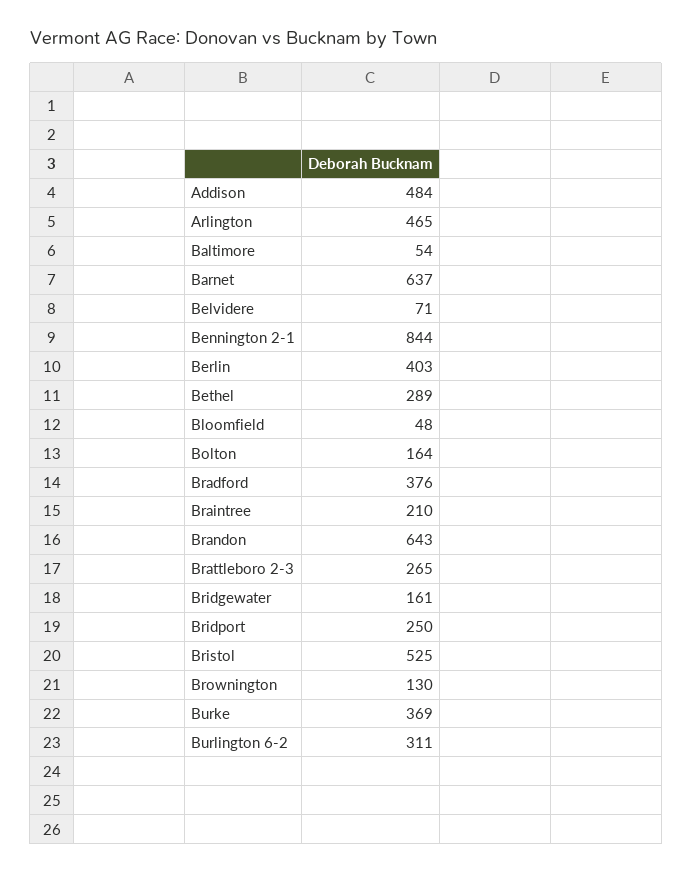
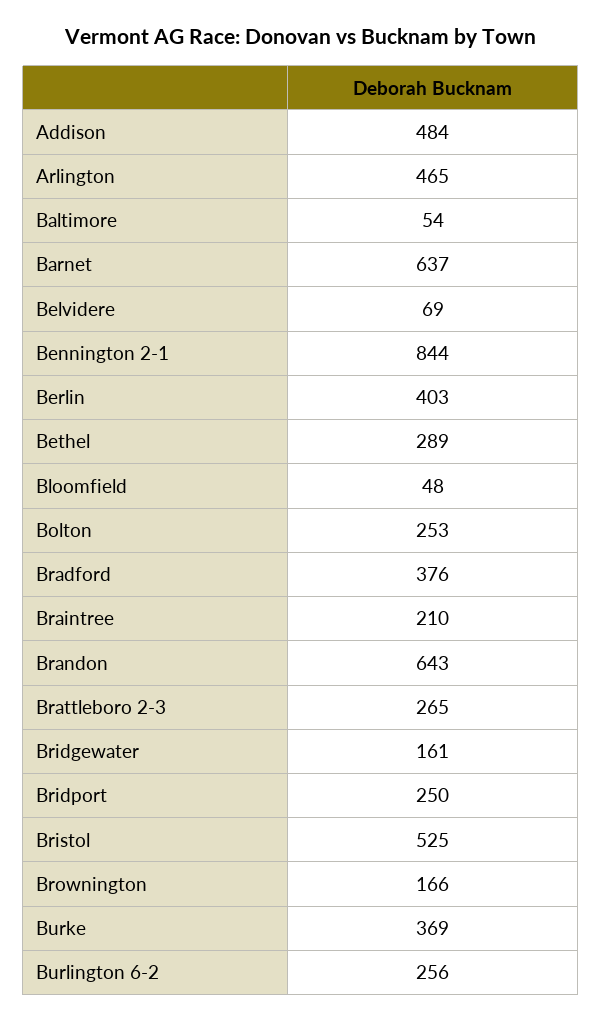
  {
    "Addison": 484,
    "Arlington": 465,
    "Baltimore": 54,
    "Barnet": 637,
-   "Belvidere": 71,
+   "Belvidere": 69,
    "Bennington 2-1": 844,
    "Berlin": 403,
    "Bethel": 289,
    "Bloomfield": 48,
-   "Bolton": 164,
+   "Bolton": 253,
    "Bradford": 376,
    "Braintree": 210,
    "Brandon": 643,
    "Brattleboro 2-3": 265,
    "Bridgewater": 161,
    "Bridport": 250,
    "Bristol": 525,
-   "Brownington": 130,
+   "Brownington": 166,
    "Burke": 369,
-   "Burlington 6-2": 311
+   "Burlington 6-2": 256
  }

